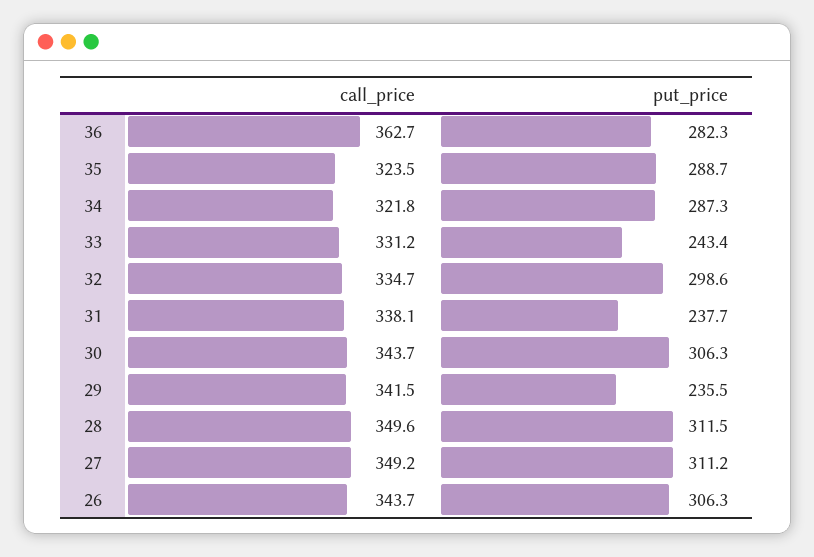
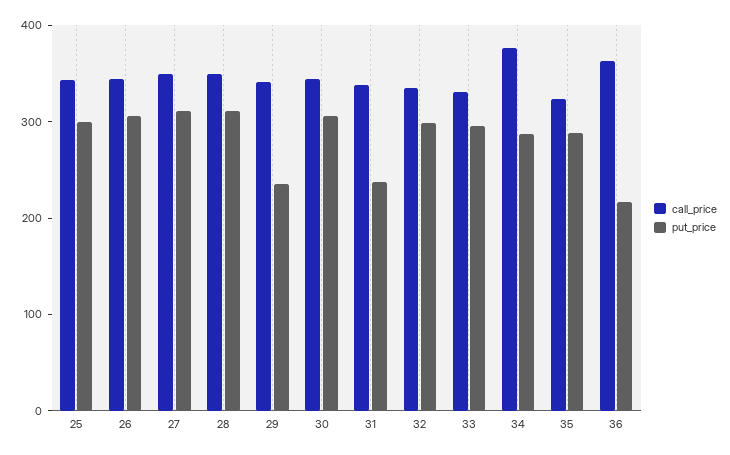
  {
    "call_price": {
      "36": 362.7,
      "35": 323.5,
-     "34": 321.8,
+     "34": 380,
      "33": 331.2,
      "32": 334.7,
      "31": 338.1,
      "30": 343.7,
      "29": 341.5,
      "28": 349.6,
      "27": 349.2,
-     "26": 343.7
+     "26": 343.7,
+     "25": 340
    },
    "put_price": {
-     "36": 282.3,
+     "36": 220,
      "35": 288.7,
      "34": 287.3,
-     "33": 243.4,
+     "33": 300,
      "32": 298.6,
      "31": 237.7,
      "30": 306.3,
      "29": 235.5,
      "28": 311.5,
      "27": 311.2,
-     "26": 306.3
+     "26": 306.3,
+     "25": 300
    }
  }

